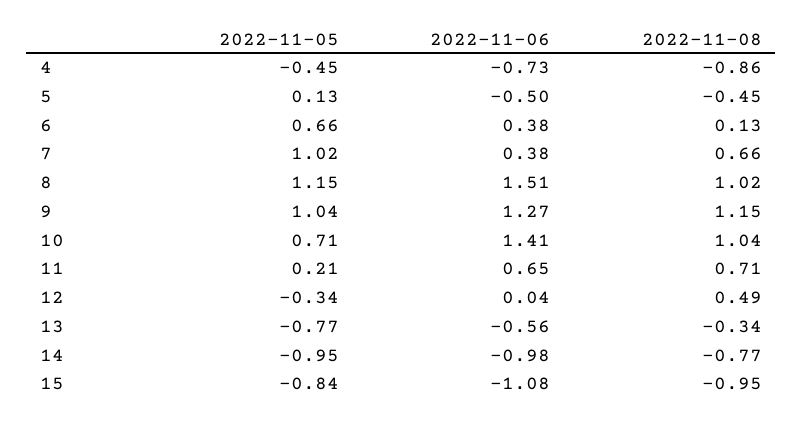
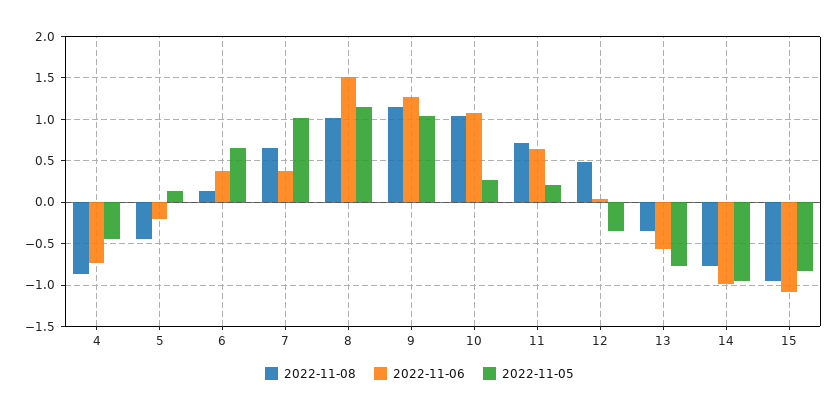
  {
    "2022-11-05": {
      "4": -0.45,
      "5": 0.13,
      "6": 0.66,
      "7": 1.02,
      "8": 1.15,
      "9": 1.04,
-     "10": 0.71,
+     "10": 0.3,
      "11": 0.21,
      "12": -0.34,
      "13": -0.77,
      "14": -0.95,
      "15": -0.84
    },
    "2022-11-06": {
      "4": -0.73,
-     "5": -0.5,
+     "5": -0.2,
      "6": 0.38,
      "7": 0.38,
      "8": 1.51,
      "9": 1.27,
-     "10": 1.41,
+     "10": 1.1,
      "11": 0.65,
      "12": 0.04,
      "13": -0.56,
      "14": -0.98,
      "15": -1.08
    },
    "2022-11-08": {
      "4": -0.86,
      "5": -0.45,
      "6": 0.13,
      "7": 0.66,
      "8": 1.02,
      "9": 1.15,
      "10": 1.04,
      "11": 0.71,
      "12": 0.49,
      "13": -0.34,
      "14": -0.77,
      "15": -0.95
    }
  }

